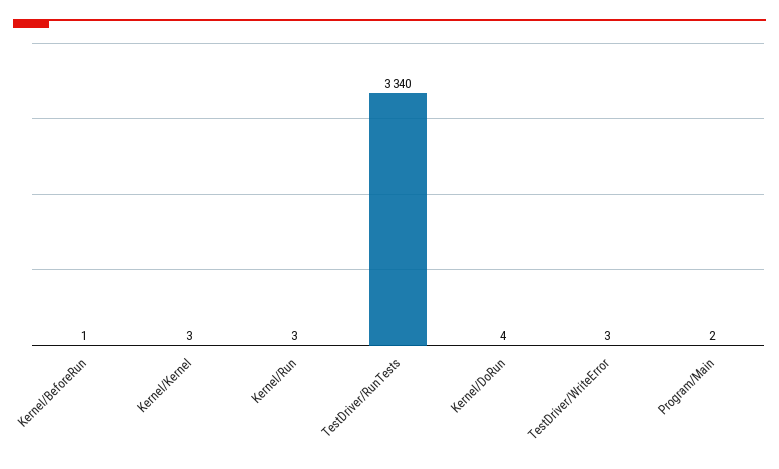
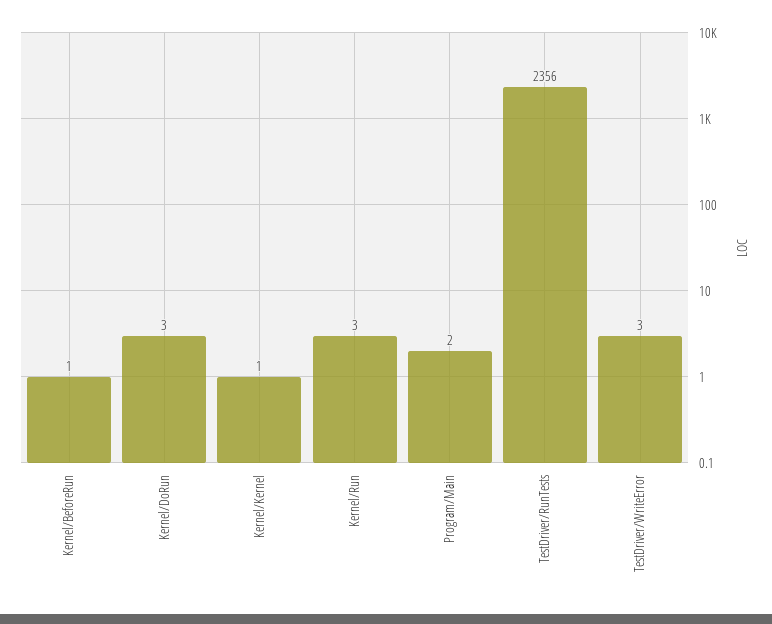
  {
    "Kernel/BeforeRun": 1,
-   "Kernel/Kernel": 3,
+   "Kernel/Kernel": 1,
    "Kernel/Run": 3,
-   "TestDriver/RunTests": 3340,
+   "TestDriver/RunTests": 2356,
-   "Kernel/DoRun": 4,
+   "Kernel/DoRun": 3,
    "TestDriver/WriteError": 3,
    "Program/Main": 2
  }

